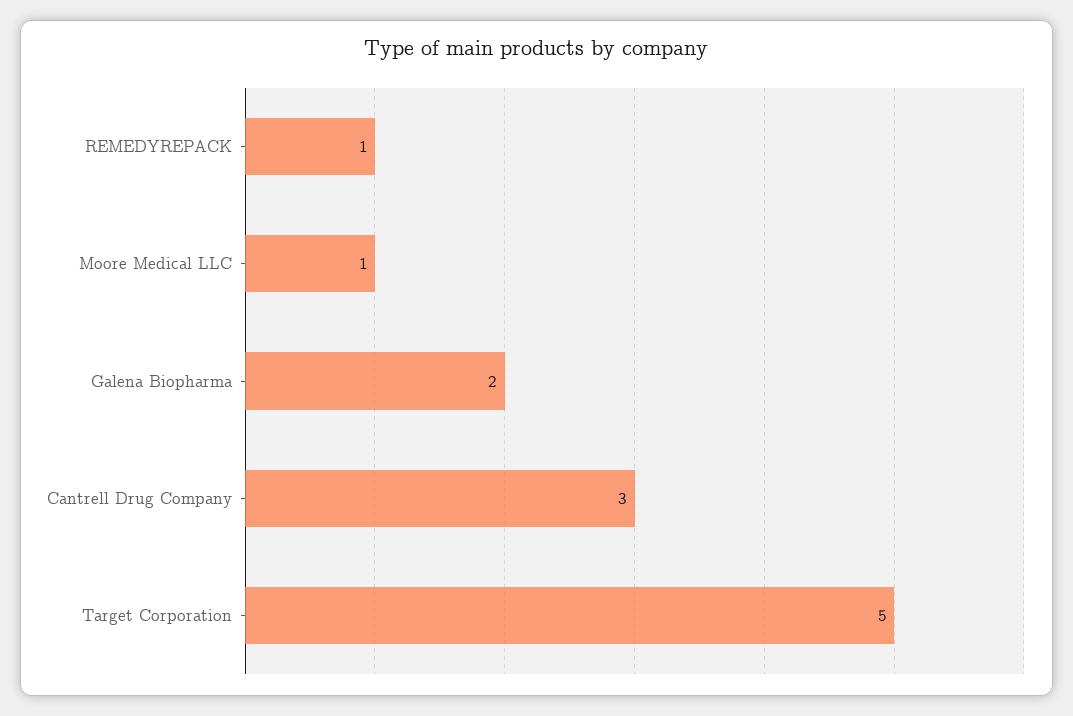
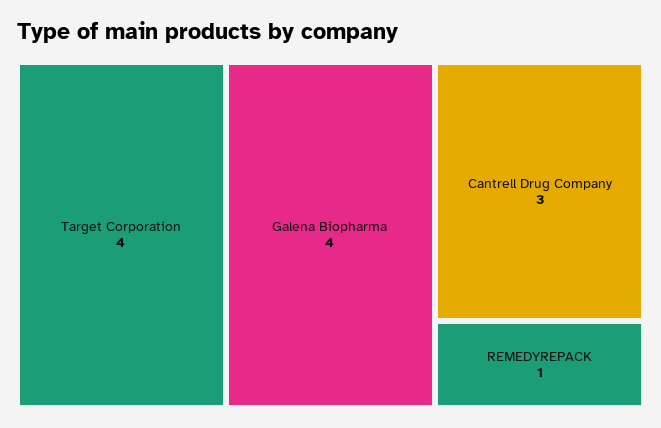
  {
    "REMEDYREPACK": 1,
-   "Moore Medical LLC": 1,
-   "Galena Biopharma": 2,
+   "Galena Biopharma": 4,
    "Cantrell Drug Company": 3,
-   "Target Corporation": 5
+   "Target Corporation": 4
  }

